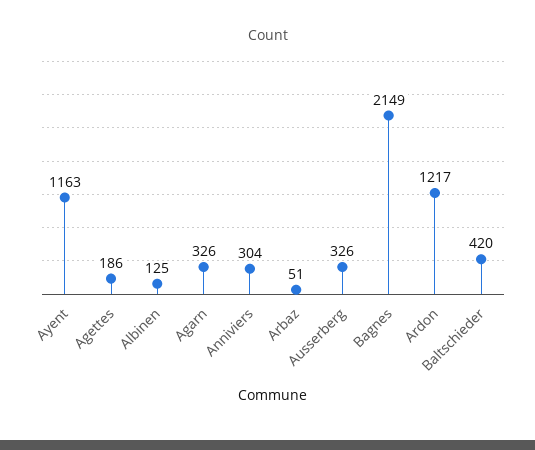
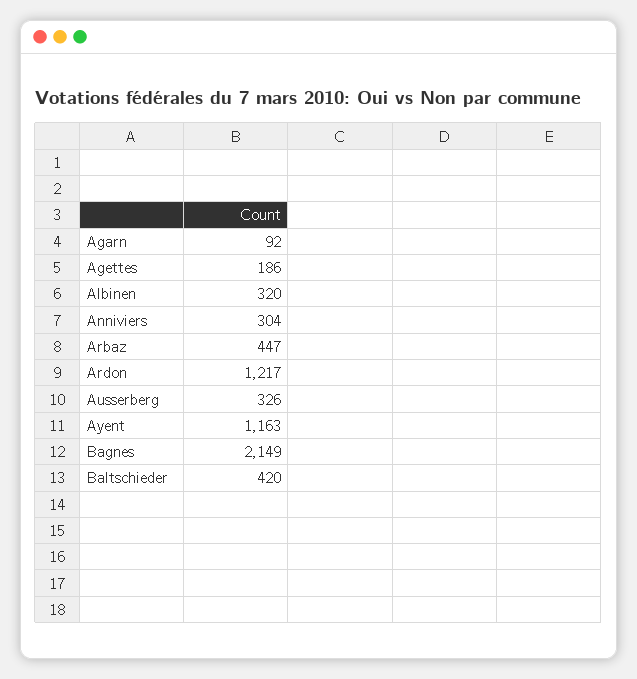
  {
    "Ayent": 1163,
    "Agettes": 186,
-   "Albinen": 125,
+   "Albinen": 320,
-   "Agarn": 326,
+   "Agarn": 92,
    "Anniviers": 304,
-   "Arbaz": 51,
+   "Arbaz": 447,
    "Ausserberg": 326,
    "Bagnes": 2149,
    "Ardon": 1217,
    "Baltschieder": 420
  }

